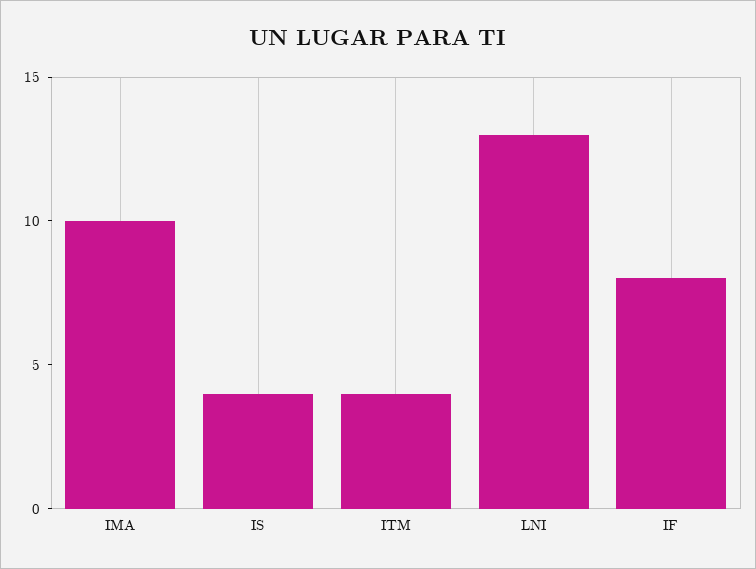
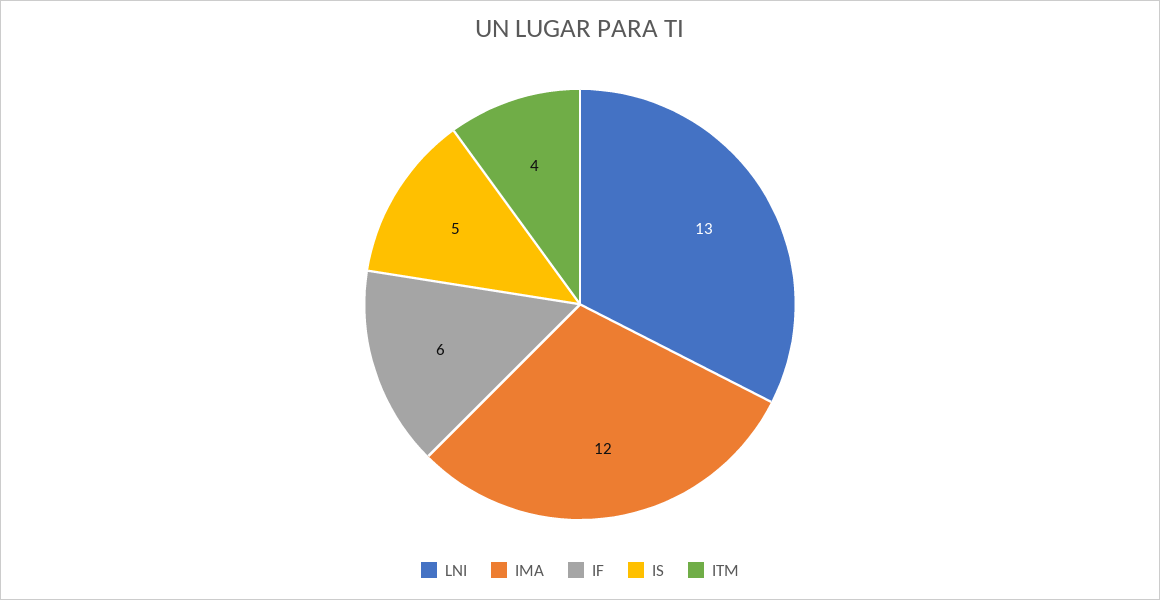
  {
-   "IMA": 10,
+   "IMA": 12,
-   "IS": 4,
+   "IS": 5,
    "ITM": 4,
    "LNI": 13,
-   "IF": 8
+   "IF": 6
  }

